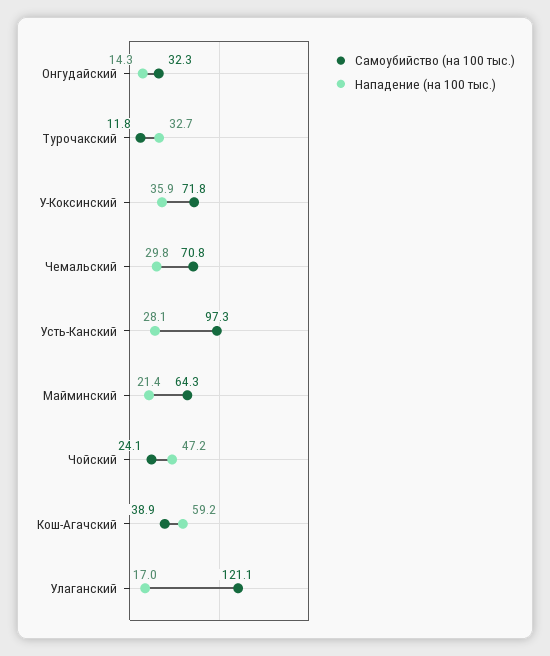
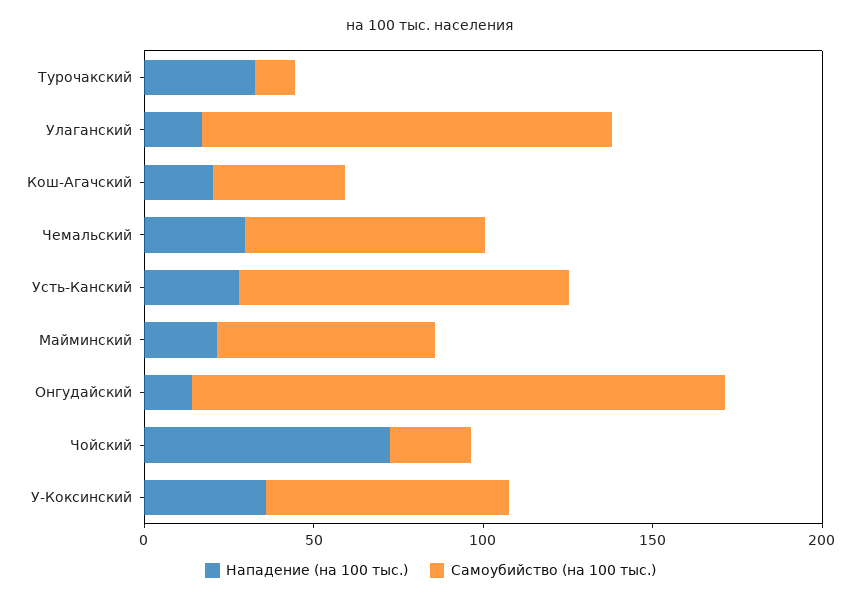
  {
    "Самоубийство (на 100 тыс.)": {
-     "Онгудайский": 32.3,
+     "Онгудайский": 160,
      "Турочакский": 11.8,
      "У-Коксинский": 71.8,
      "Чемальский": 70.8,
      "Усть-Канский": 97.3,
      "Майминский": 64.3,
      "Чойский": 24.1,
      "Кош-Агачский": 38.9,
      "Улаганский": 121.1
    },
    "Нападение (на 100 тыс.)": {
      "Онгудайский": 14.3,
      "Турочакский": 32.7,
      "У-Коксинский": 35.9,
      "Чемальский": 29.8,
      "Усть-Канский": 28.1,
      "Майминский": 21.4,
-     "Чойский": 47.2,
+     "Чойский": 70,
-     "Кош-Агачский": 59.2,
+     "Кош-Агачский": 20,
      "Улаганский": 17
    }
  }

